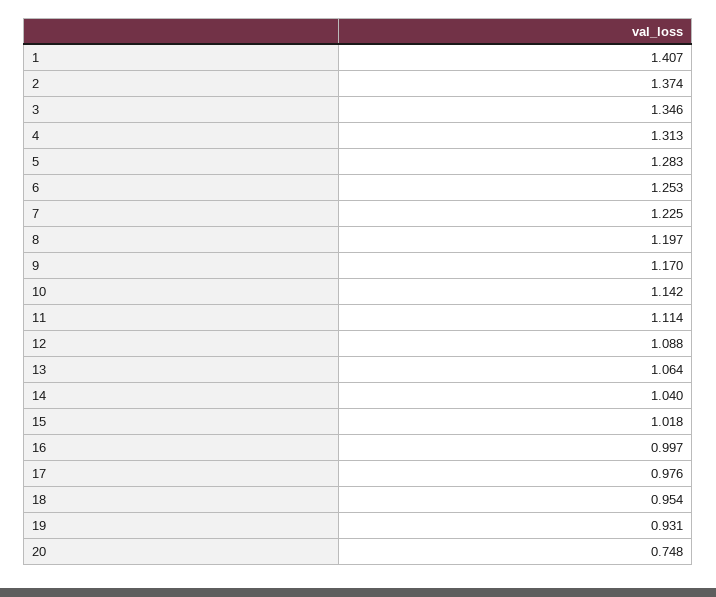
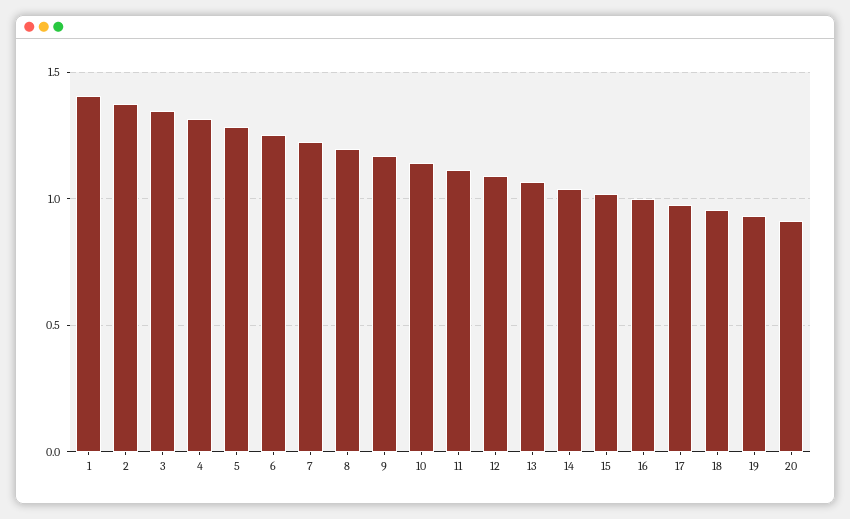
  {
    "1": 1.407,
    "2": 1.374,
    "3": 1.346,
    "4": 1.313,
    "5": 1.283,
    "6": 1.253,
    "7": 1.225,
    "8": 1.197,
    "9": 1.17,
    "10": 1.142,
    "11": 1.114,
    "12": 1.088,
    "13": 1.064,
    "14": 1.04,
    "15": 1.018,
    "16": 0.997,
    "17": 0.976,
    "18": 0.954,
    "19": 0.931,
-   "20": 0.748
+   "20": 0.9
  }

